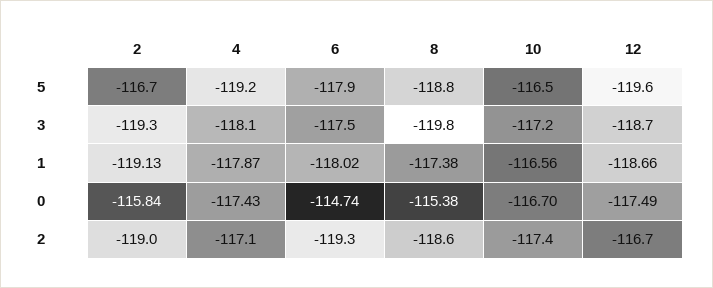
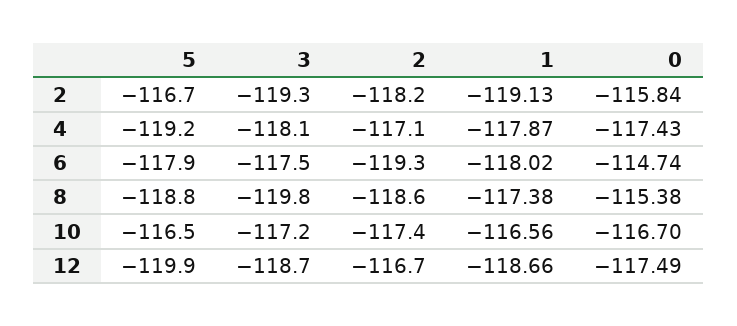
  {
    "2": {
      "5": -116.7,
      "3": -119.3,
      "1": -119.13,
      "0": -115.84,
-     "2": -119
+     "2": -118.2
    },
    "4": {
      "5": -119.2,
      "3": -118.1,
      "1": -117.87,
      "0": -117.43,
      "2": -117.1
    },
    "6": {
      "5": -117.9,
      "3": -117.5,
      "1": -118.02,
      "0": -114.74,
      "2": -119.3
    },
    "8": {
      "5": -118.8,
      "3": -119.8,
      "1": -117.38,
      "0": -115.38,
      "2": -118.6
    },
    "10": {
      "5": -116.5,
      "3": -117.2,
      "1": -116.56,
      "0": -116.7,
      "2": -117.4
    },
    "12": {
-     "5": -119.6,
+     "5": -119.9,
      "3": -118.7,
      "1": -118.66,
      "0": -117.49,
      "2": -116.7
    }
  }

